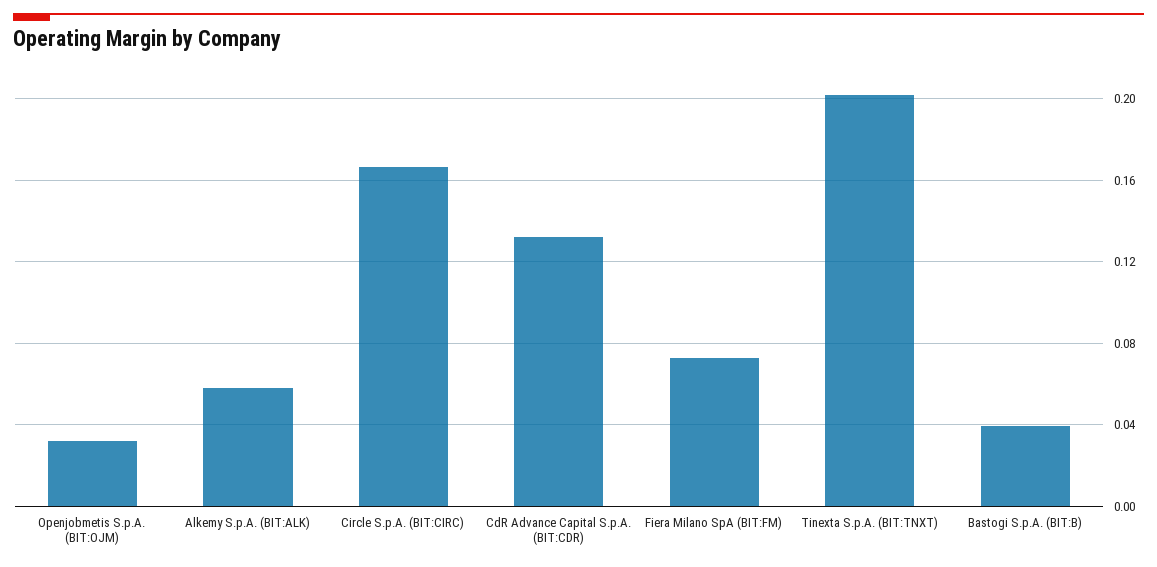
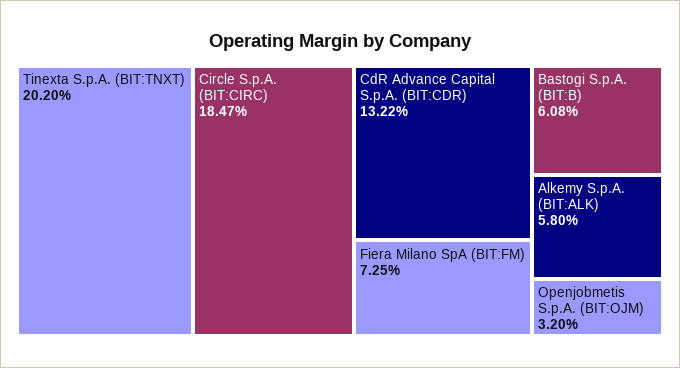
  {
    "Openjobmetis S.p.A. (BIT:OJM)": 0.032,
    "Alkemy S.p.A. (BIT:ALK)": 0.058,
-   "Circle S.p.A. (BIT:CIRC)": 0.165,
+   "Circle S.p.A. (BIT:CIRC)": 0.1847,
    "CdR Advance Capital S.p.A. (BIT:CDR)": 0.1322,
    "Fiera Milano SpA (BIT:FM)": 0.0725,
    "Tinexta S.p.A. (BIT:TNXT)": 0.202,
-   "Bastogi S.p.A. (BIT:B)": 0.04
+   "Bastogi S.p.A. (BIT:B)": 0.0608
  }

